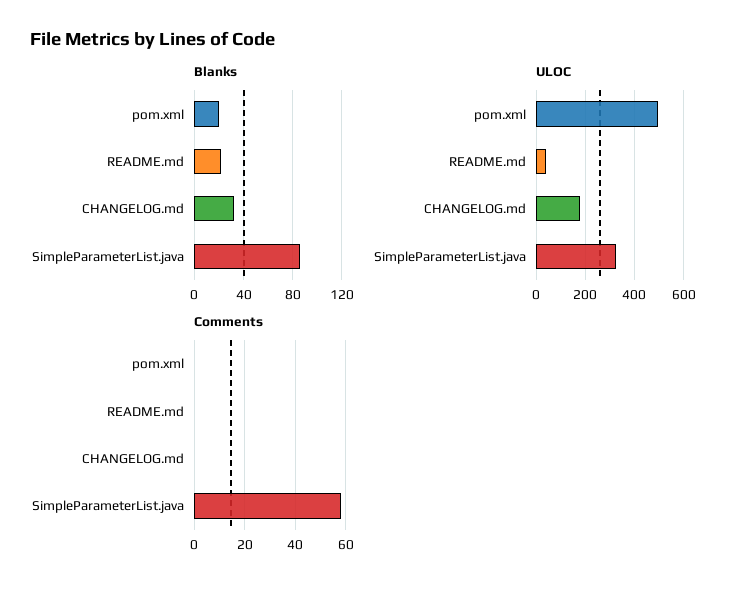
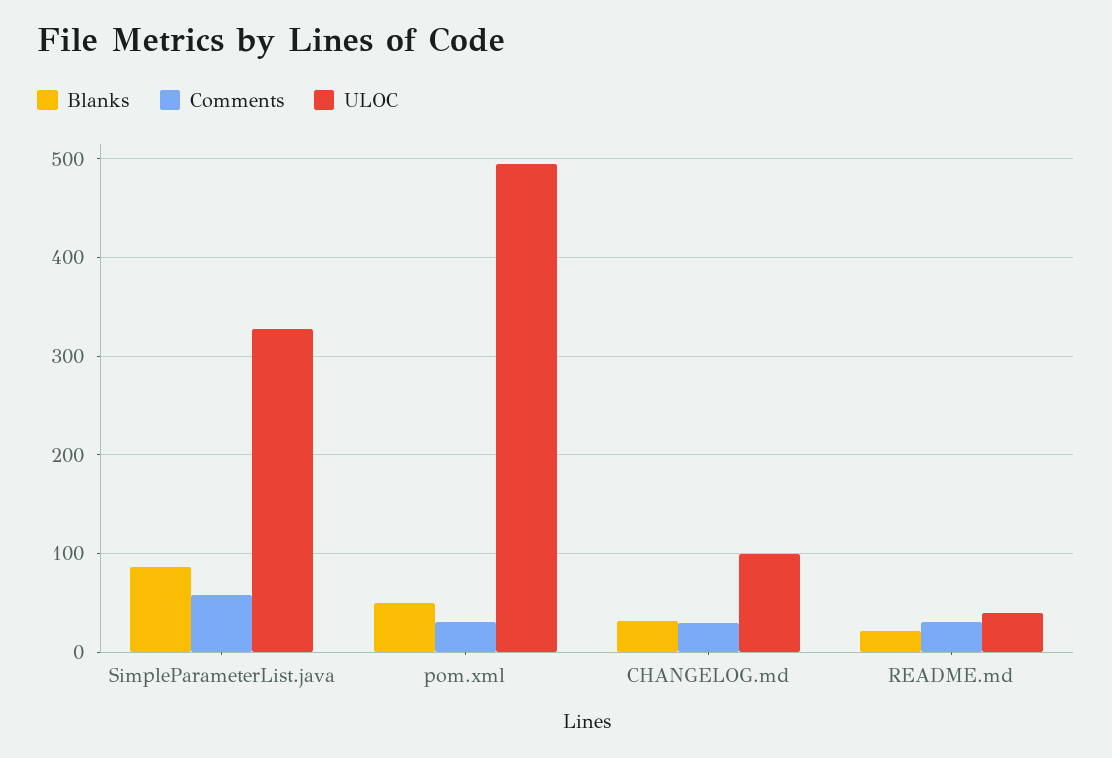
  {
    "Blanks": {
-     "pom.xml": 20,
+     "pom.xml": 50,
      "README.md": 20,
      "CHANGELOG.md": 30,
      "SimpleParameterList.java": 85
    },
    "ULOC": {
      "pom.xml": 500,
      "README.md": 40,
-     "CHANGELOG.md": 175,
+     "CHANGELOG.md": 100,
      "SimpleParameterList.java": 330
    },
    "Comments": {
-     "pom.xml": 0,
+     "pom.xml": 30,
-     "README.md": 0,
+     "README.md": 30,
-     "CHANGELOG.md": 0,
+     "CHANGELOG.md": 30,
      "SimpleParameterList.java": 60
    }
  }

